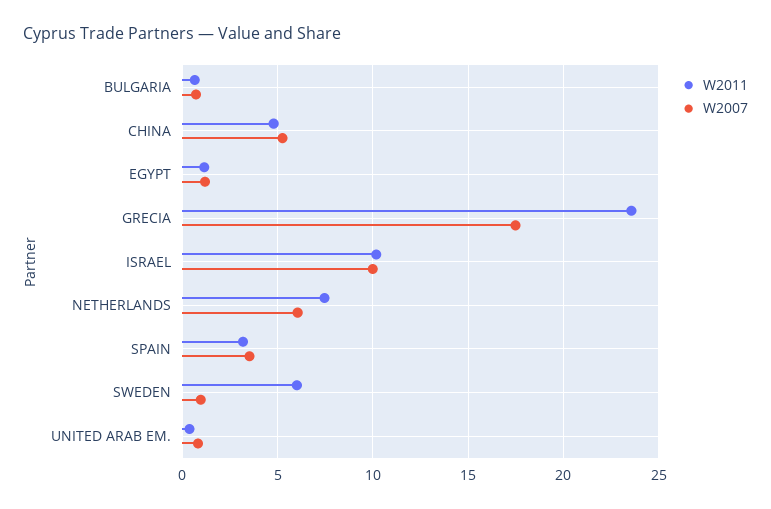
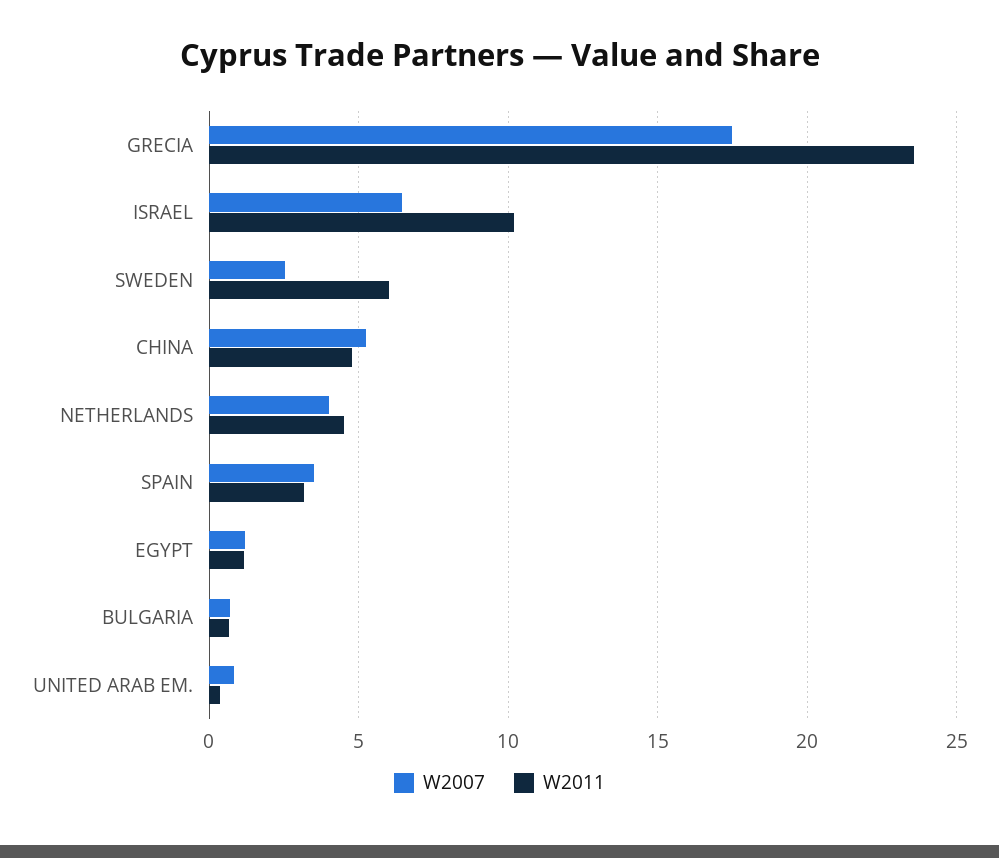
  {
    "W2011": {
      "BULGARIA": 0.5,
      "CHINA": 5,
      "EGYPT": 1,
      "GRECIA": 23.5,
      "ISRAEL": 10,
-     "NETHERLANDS": 7.5,
+     "NETHERLANDS": 4.5,
      "SPAIN": 3,
      "SWEDEN": 6,
      "UNITED ARAB EM.": 0.5
    },
    "W2007": {
      "BULGARIA": 0.5,
      "CHINA": 5.5,
      "EGYPT": 1,
      "GRECIA": 17.5,
-     "ISRAEL": 10,
+     "ISRAEL": 6.5,
-     "NETHERLANDS": 6,
+     "NETHERLANDS": 4,
      "SPAIN": 3.5,
-     "SWEDEN": 1,
+     "SWEDEN": 2.5,
      "UNITED ARAB EM.": 1
    }
  }

